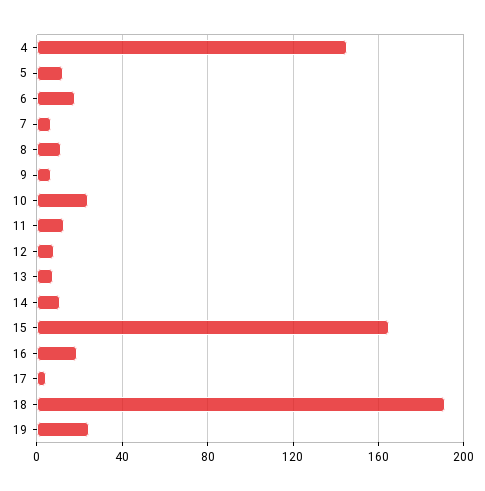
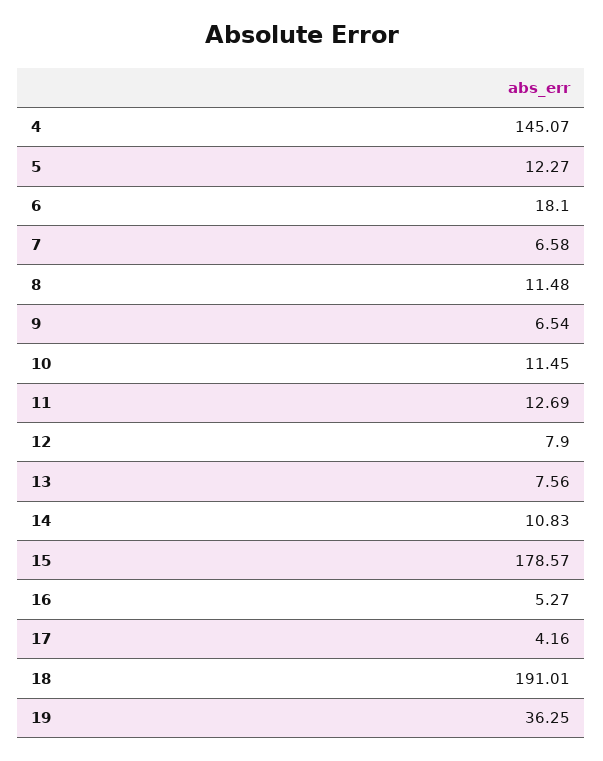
  {
    "4": 145.07,
    "5": 12.27,
    "6": 18.1,
    "7": 6.58,
    "8": 11.48,
    "9": 6.54,
-   "10": 25,
+   "10": 11.45,
    "11": 12.69,
    "12": 7.9,
    "13": 7.56,
    "14": 10.83,
-   "15": 165,
+   "15": 178.57,
-   "16": 20,
+   "16": 5.27,
    "17": 4.16,
    "18": 191.01,
-   "19": 25
+   "19": 36.25
  }

